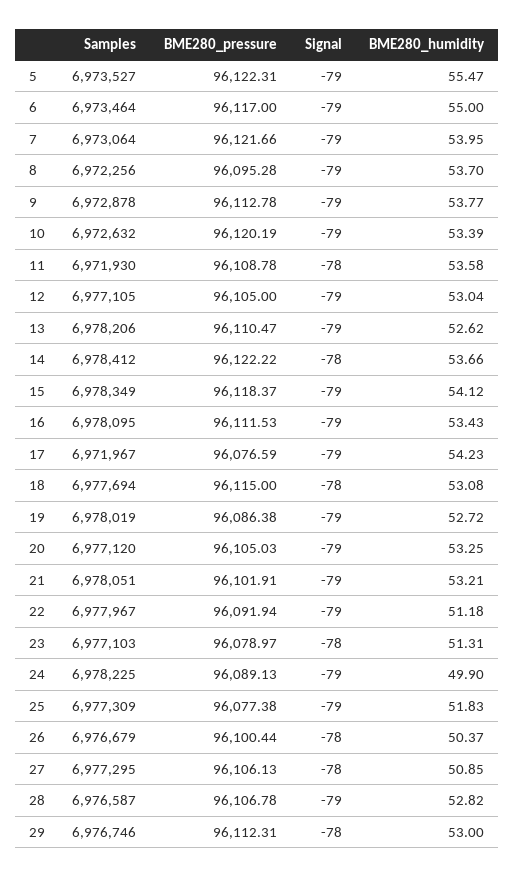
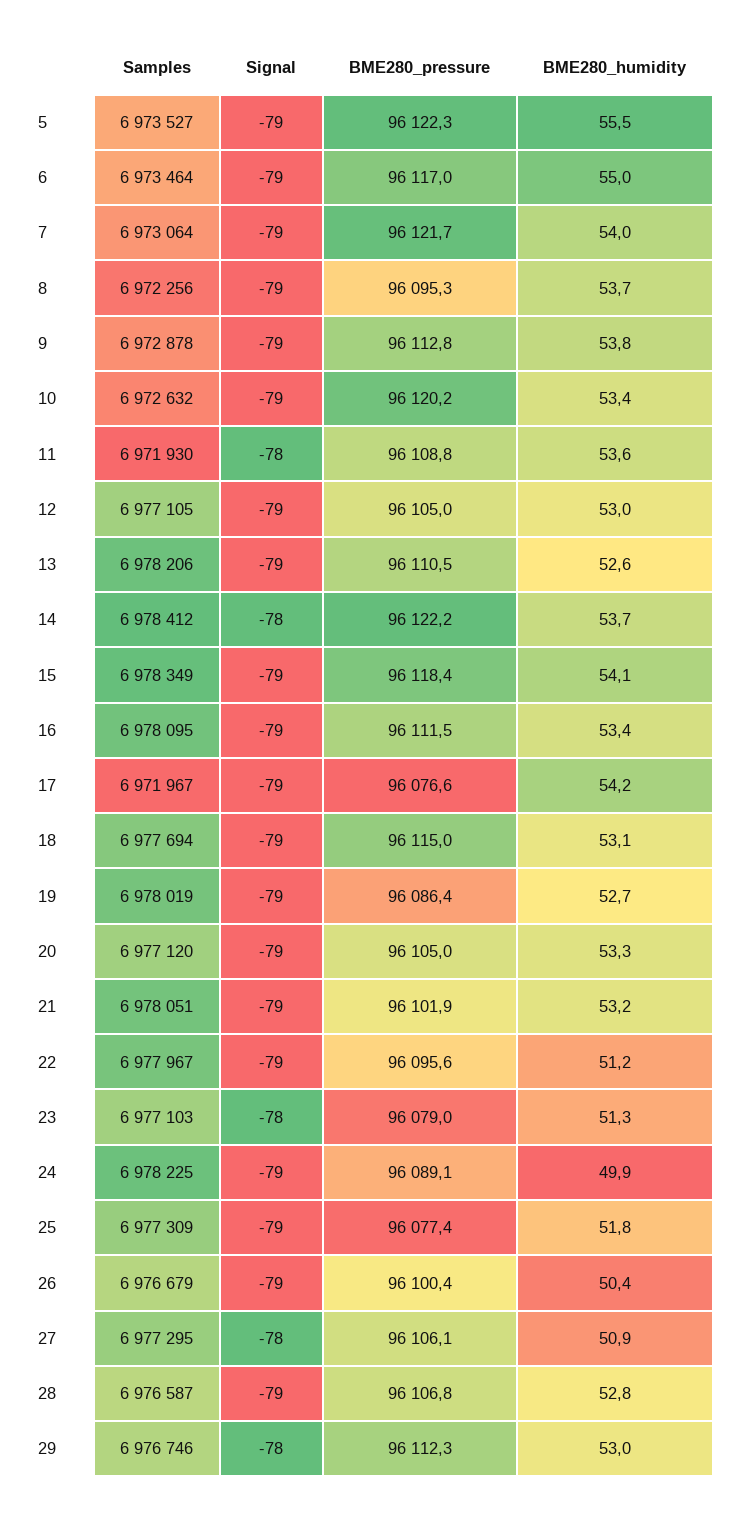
  {
    "Samples": {
      "5": 6973527,
      "6": 6973464,
      "7": 6973064,
      "8": 6972256,
      "9": 6972878,
      "10": 6972632,
      "11": 6971930,
      "12": 6977105,
      "13": 6978206,
      "14": 6978412,
      "15": 6978349,
      "16": 6978095,
      "17": 6971967,
      "18": 6977694,
      "19": 6978019,
      "20": 6977120,
      "21": 6978051,
      "22": 6977967,
      "23": 6977103,
      "24": 6978225,
      "25": 6977309,
      "26": 6976679,
      "27": 6977295,
      "28": 6976587,
      "29": 6976746
    },
    "BME280_pressure": {
      "5": 96122.31,
      "6": 96117,
      "7": 96121.66,
      "8": 96095.28,
      "9": 96112.78,
      "10": 96120.19,
      "11": 96108.78,
      "12": 96105,
      "13": 96110.47,
      "14": 96122.22,
      "15": 96118.37,
      "16": 96111.53,
      "17": 96076.59,
      "18": 96115,
      "19": 96086.38,
      "20": 96105.03,
      "21": 96101.91,
-     "22": 96091.94,
+     "22": 96095.6,
      "23": 96078.97,
      "24": 96089.13,
      "25": 96077.38,
      "26": 96100.44,
      "27": 96106.13,
      "28": 96106.78,
      "29": 96112.31
    },
    "Signal": {
      "5": -79,
      "6": -79,
      "7": -79,
      "8": -79,
      "9": -79,
      "10": -79,
      "11": -78,
      "12": -79,
      "13": -79,
      "14": -78,
      "15": -79,
      "16": -79,
      "17": -79,
-     "18": -78,
+     "18": -79,
      "19": -79,
      "20": -79,
      "21": -79,
      "22": -79,
      "23": -78,
      "24": -79,
      "25": -79,
-     "26": -78,
+     "26": -79,
      "27": -78,
      "28": -79,
      "29": -78
    },
    "BME280_humidity": {
      "5": 55.47,
      "6": 55,
      "7": 53.95,
      "8": 53.7,
      "9": 53.77,
      "10": 53.39,
      "11": 53.58,
      "12": 53.04,
      "13": 52.62,
      "14": 53.66,
      "15": 54.12,
      "16": 53.43,
      "17": 54.23,
      "18": 53.08,
      "19": 52.72,
      "20": 53.25,
      "21": 53.21,
      "22": 51.18,
      "23": 51.31,
      "24": 49.9,
      "25": 51.83,
      "26": 50.37,
      "27": 50.85,
      "28": 52.82,
      "29": 53
    }
  }

